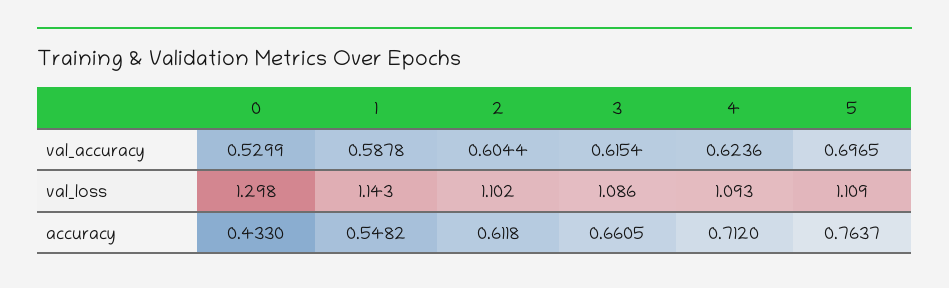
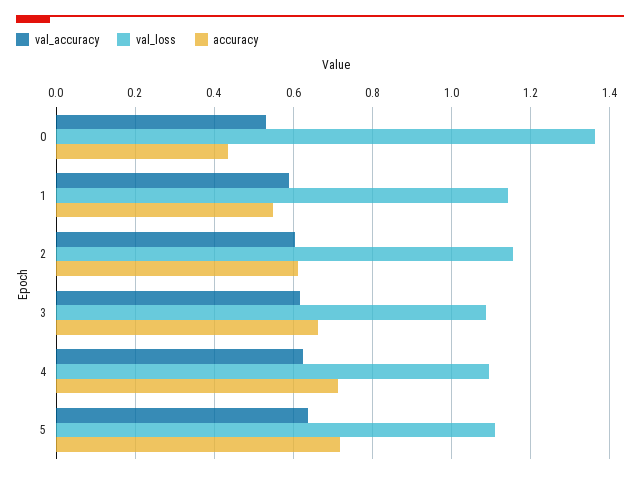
  {
    "val_accuracy": {
      "0": 0.5299,
      "1": 0.5878,
      "2": 0.6044,
      "3": 0.6154,
      "4": 0.6236,
-     "5": 0.6965
+     "5": 0.64
    },
    "val_loss": {
-     "0": 1.298,
+     "0": 1.36,
      "1": 1.143,
-     "2": 1.102,
+     "2": 1.16,
      "3": 1.086,
      "4": 1.093,
      "5": 1.109
    },
    "accuracy": {
      "0": 0.433,
      "1": 0.5482,
      "2": 0.6118,
      "3": 0.6605,
      "4": 0.712,
-     "5": 0.7637
+     "5": 0.72
    }
  }

